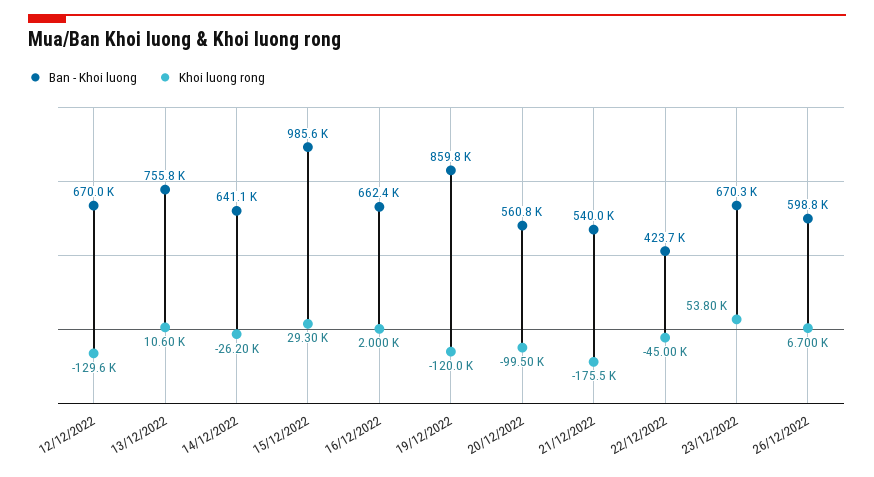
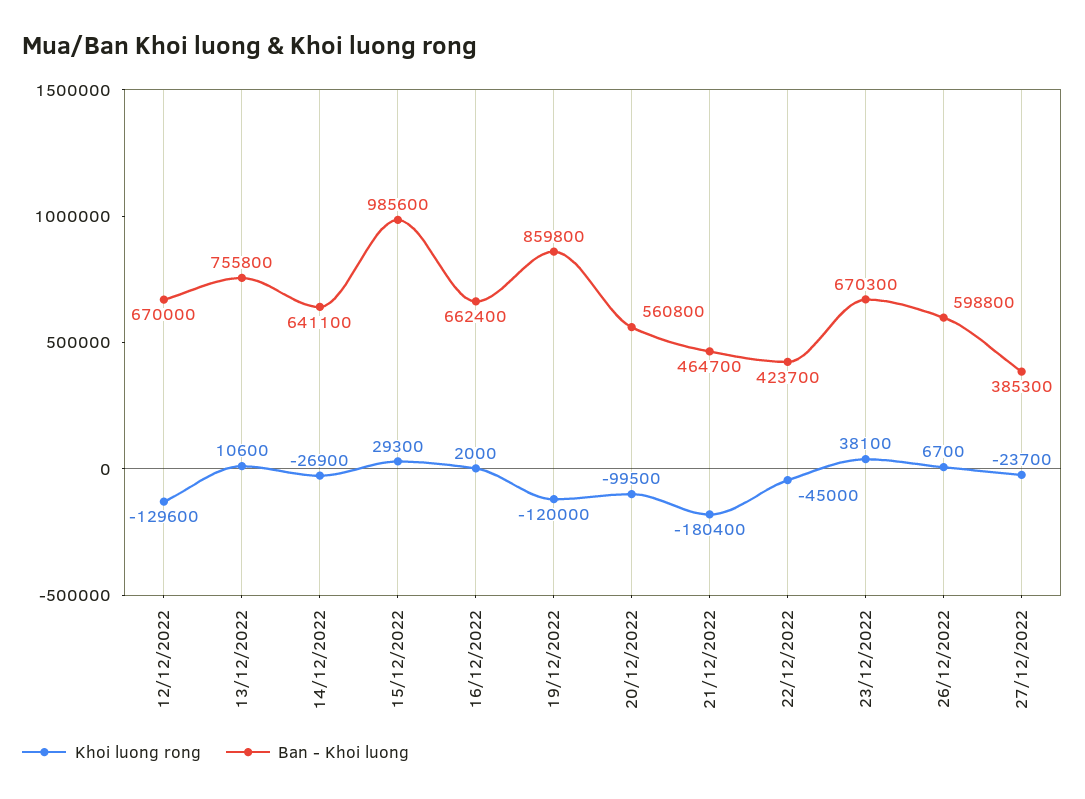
  {
    "Ban - Khoi luong": {
      "12/12/2022": 670000,
      "13/12/2022": 755800,
      "14/12/2022": 641100,
      "15/12/2022": 985600,
      "16/12/2022": 662400,
      "19/12/2022": 859800,
      "20/12/2022": 560800,
-     "21/12/2022": 540000,
+     "21/12/2022": 464700,
      "22/12/2022": 423700,
      "23/12/2022": 670300,
-     "26/12/2022": 598800
+     "26/12/2022": 598800,
+     "27/12/2022": 385300
    },
    "Khoi luong rong": {
      "12/12/2022": -129600,
      "13/12/2022": 10600,
-     "14/12/2022": -26200,
+     "14/12/2022": -26900,
      "15/12/2022": 29300,
      "16/12/2022": 2000,
      "19/12/2022": -120000,
      "20/12/2022": -99500,
-     "21/12/2022": -175500,
+     "21/12/2022": -180400,
      "22/12/2022": -45000,
-     "23/12/2022": 53800,
+     "23/12/2022": 38100,
-     "26/12/2022": 6700
+     "26/12/2022": 6700,
+     "27/12/2022": -23700
    }
  }

